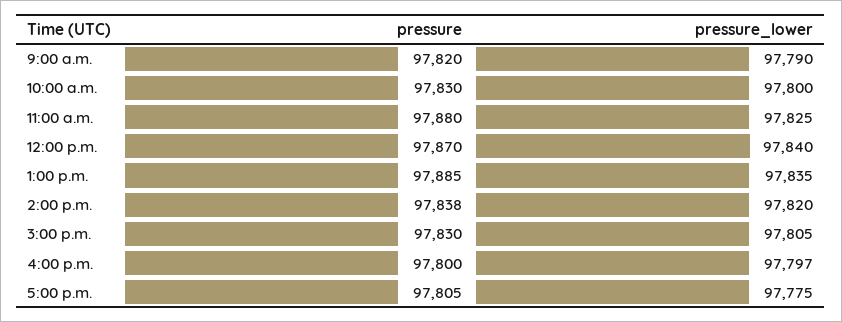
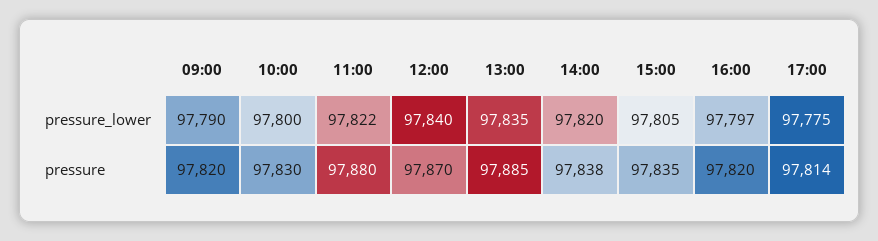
  {
    "pressure": {
      "9:00 a.m.": 97820,
      "10:00 a.m.": 97830,
      "11:00 a.m.": 97880,
      "12:00 p.m.": 97870,
      "1:00 p.m.": 97885,
      "2:00 p.m.": 97838,
-     "3:00 p.m.": 97830,
+     "3:00 p.m.": 97835,
-     "4:00 p.m.": 97800,
+     "4:00 p.m.": 97820,
-     "5:00 p.m.": 97805
+     "5:00 p.m.": 97814
    },
    "pressure_lower": {
      "9:00 a.m.": 97790,
      "10:00 a.m.": 97800,
-     "11:00 a.m.": 97825,
+     "11:00 a.m.": 97822,
      "12:00 p.m.": 97840,
      "1:00 p.m.": 97835,
      "2:00 p.m.": 97820,
      "3:00 p.m.": 97805,
      "4:00 p.m.": 97797,
      "5:00 p.m.": 97775
    }
  }

